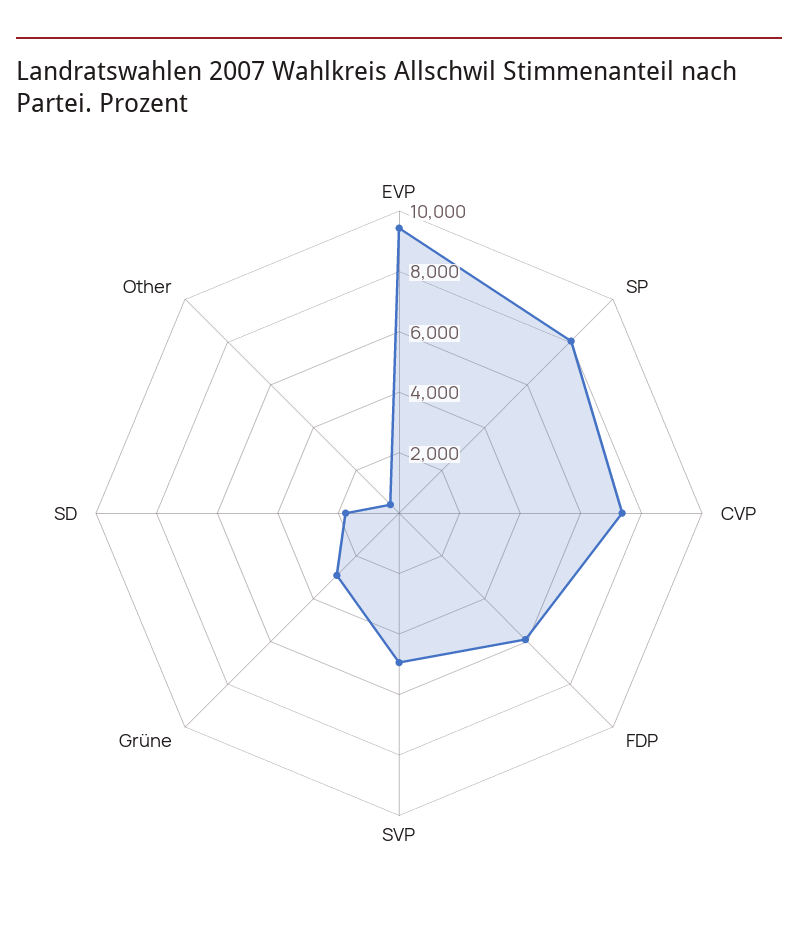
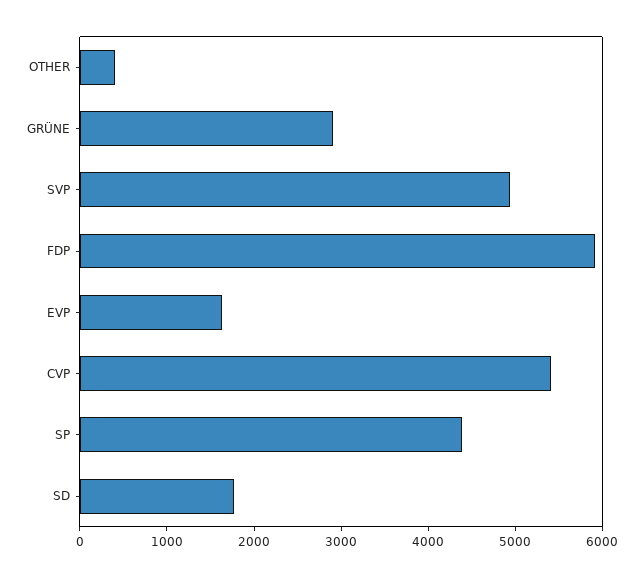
  {
-   "EVP": 9500,
+   "EVP": 1600,
-   "SP": 8000,
+   "SP": 4400,
-   "CVP": 7500,
+   "CVP": 5400,
    "FDP": 6000,
    "SVP": 5000,
    "Grüne": 3000,
    "SD": 1800,
    "Other": 400
  }

